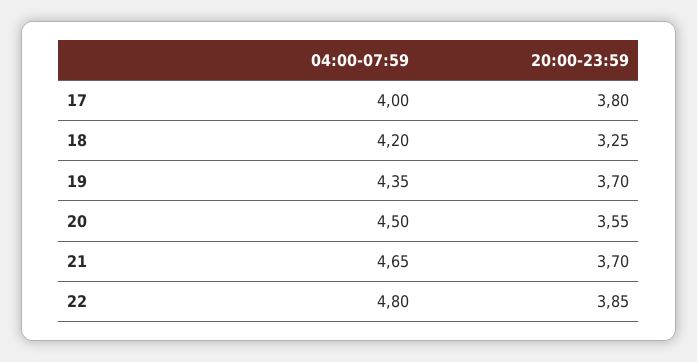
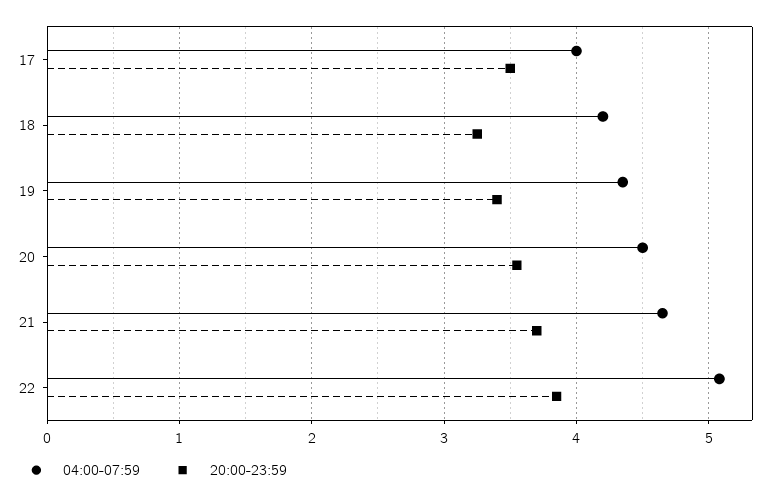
  {
    "04:00-07:59": {
      "17": 4,
      "18": 4.2,
      "19": 4.35,
      "20": 4.5,
      "21": 4.65,
-     "22": 4.8
+     "22": 5.1
    },
    "20:00-23:59": {
-     "17": 3.8,
+     "17": 3.5,
      "18": 3.25,
-     "19": 3.7,
+     "19": 3.4,
      "20": 3.55,
      "21": 3.7,
      "22": 3.85
    }
  }

